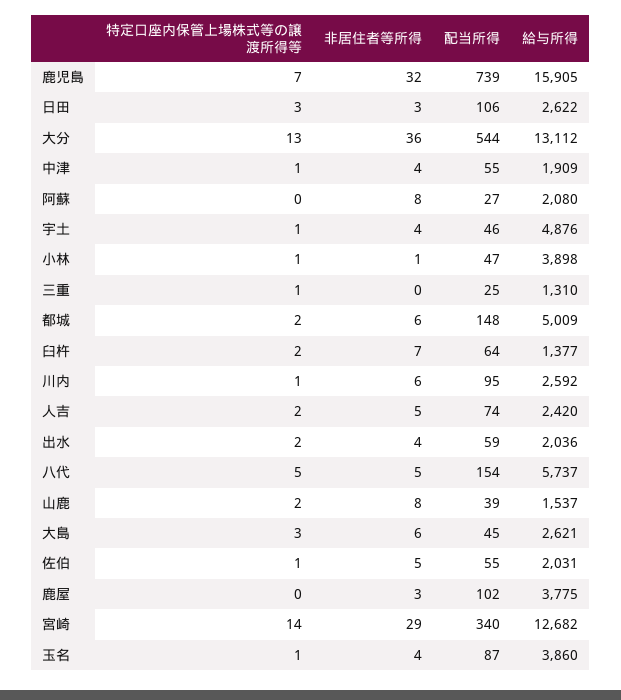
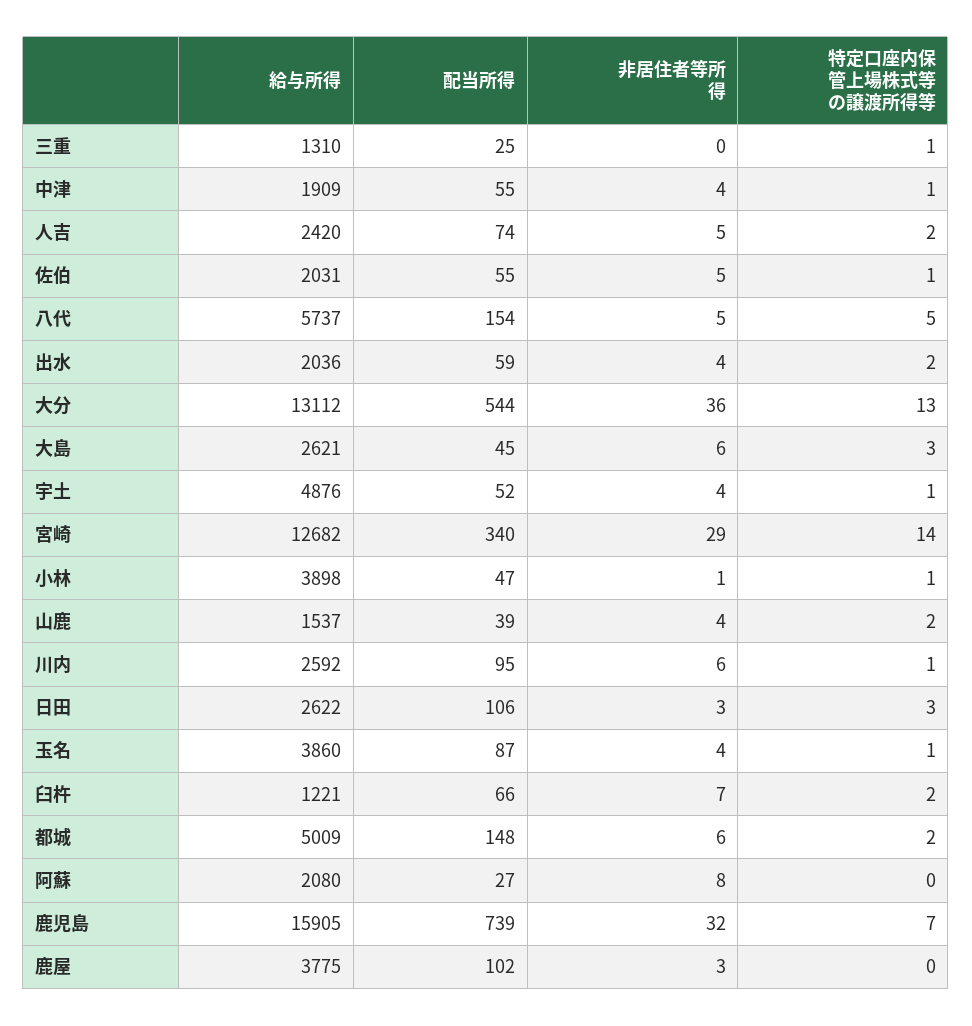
  {
    "特定口座内保管上場株式等の譲渡所得等": {
      "鹿児島": 7,
      "日田": 3,
      "大分": 13,
      "中津": 1,
      "阿蘇": 0,
      "宇土": 1,
      "小林": 1,
      "三重": 1,
      "都城": 2,
      "臼杵": 2,
      "川内": 1,
      "人吉": 2,
      "出水": 2,
      "八代": 5,
      "山鹿": 2,
      "大島": 3,
      "佐伯": 1,
      "鹿屋": 0,
      "宮崎": 14,
      "玉名": 1
    },
    "非居住者等所得": {
      "鹿児島": 32,
      "日田": 3,
      "大分": 36,
      "中津": 4,
      "阿蘇": 8,
      "宇土": 4,
      "小林": 1,
      "三重": 0,
      "都城": 6,
      "臼杵": 7,
      "川内": 6,
      "人吉": 5,
      "出水": 4,
      "八代": 5,
-     "山鹿": 8,
+     "山鹿": 4,
      "大島": 6,
      "佐伯": 5,
      "鹿屋": 3,
      "宮崎": 29,
      "玉名": 4
    },
    "配当所得": {
      "鹿児島": 739,
      "日田": 106,
      "大分": 544,
      "中津": 55,
      "阿蘇": 27,
-     "宇土": 46,
+     "宇土": 52,
      "小林": 47,
      "三重": 25,
      "都城": 148,
-     "臼杵": 64,
+     "臼杵": 66,
      "川内": 95,
      "人吉": 74,
      "出水": 59,
      "八代": 154,
      "山鹿": 39,
      "大島": 45,
      "佐伯": 55,
      "鹿屋": 102,
      "宮崎": 340,
      "玉名": 87
    },
    "給与所得": {
      "鹿児島": 15905,
      "日田": 2622,
      "大分": 13112,
      "中津": 1909,
      "阿蘇": 2080,
      "宇土": 4876,
      "小林": 3898,
      "三重": 1310,
      "都城": 5009,
-     "臼杵": 1377,
+     "臼杵": 1221,
      "川内": 2592,
      "人吉": 2420,
      "出水": 2036,
      "八代": 5737,
      "山鹿": 1537,
      "大島": 2621,
      "佐伯": 2031,
      "鹿屋": 3775,
      "宮崎": 12682,
      "玉名": 3860
    }
  }

